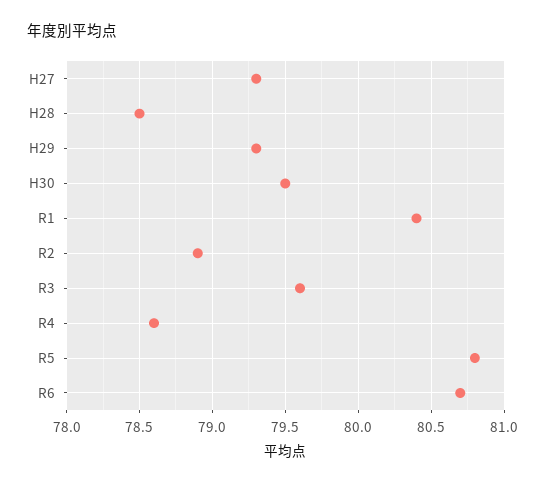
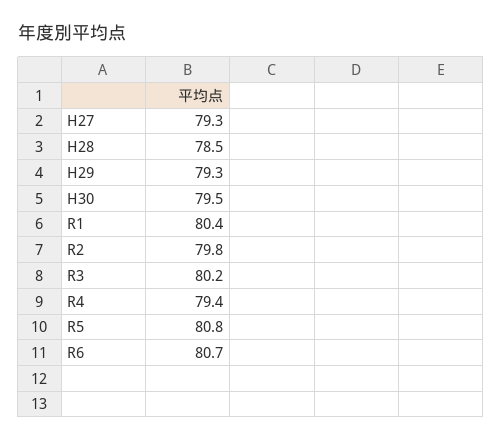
  {
    "H27": 79.3,
    "H28": 78.5,
    "H29": 79.3,
    "H30": 79.5,
    "R1": 80.4,
-   "R2": 78.9,
+   "R2": 79.8,
-   "R3": 79.6,
+   "R3": 80.2,
-   "R4": 78.6,
+   "R4": 79.4,
    "R5": 80.8,
    "R6": 80.7
  }

